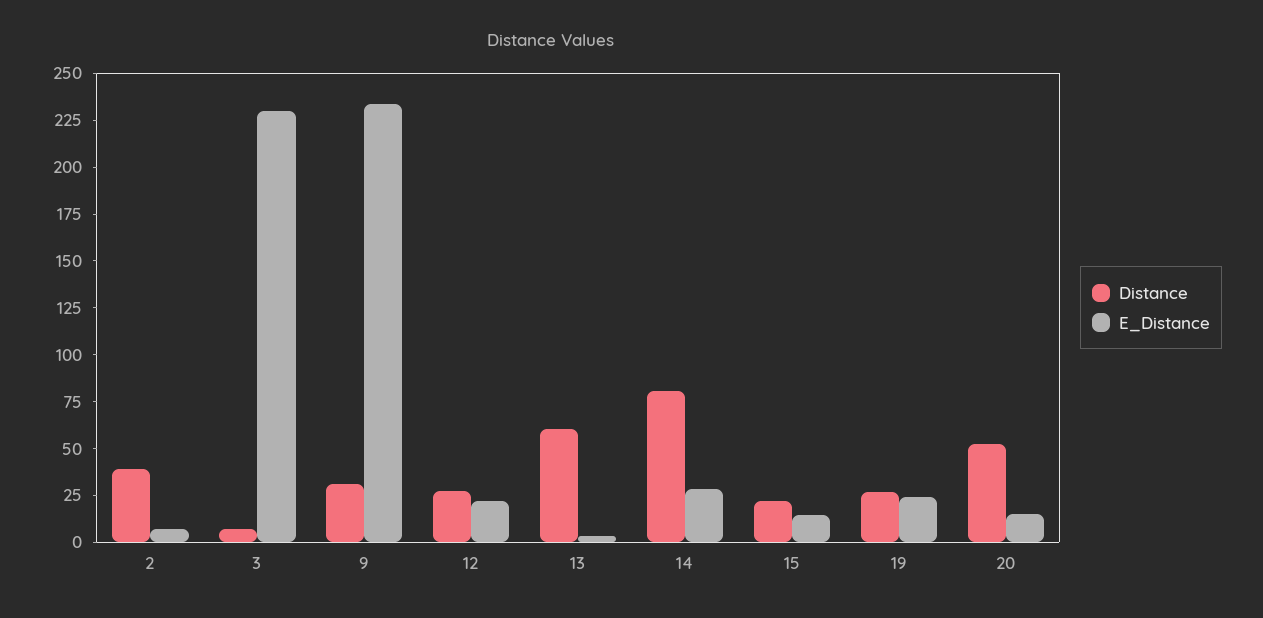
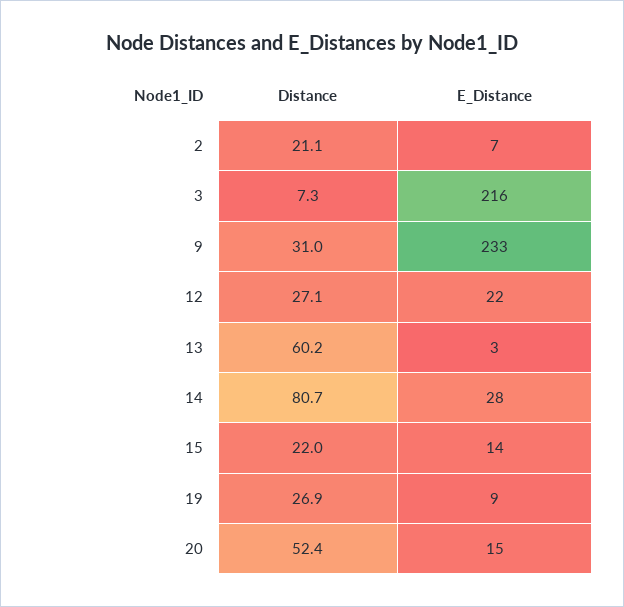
  {
    "Distance": {
-     "2": 40,
+     "2": 21.1,
      "3": 7.3,
      "9": 31,
      "12": 27.1,
      "13": 60.2,
      "14": 80.7,
      "15": 22,
      "19": 26.9,
      "20": 52.4
    },
    "E_Distance": {
      "2": 7,
-     "3": 230,
+     "3": 216,
      "9": 233,
      "12": 22,
      "13": 3,
      "14": 28,
      "15": 14,
-     "19": 25,
+     "19": 9,
      "20": 15
    }
  }

